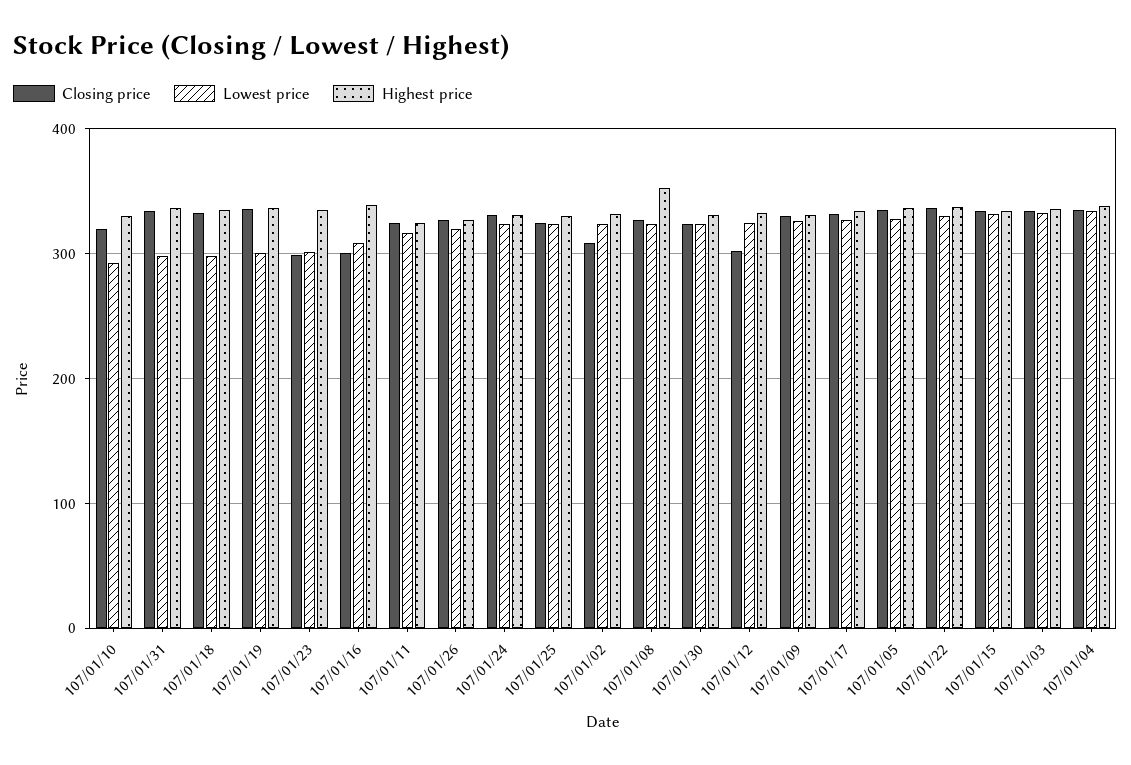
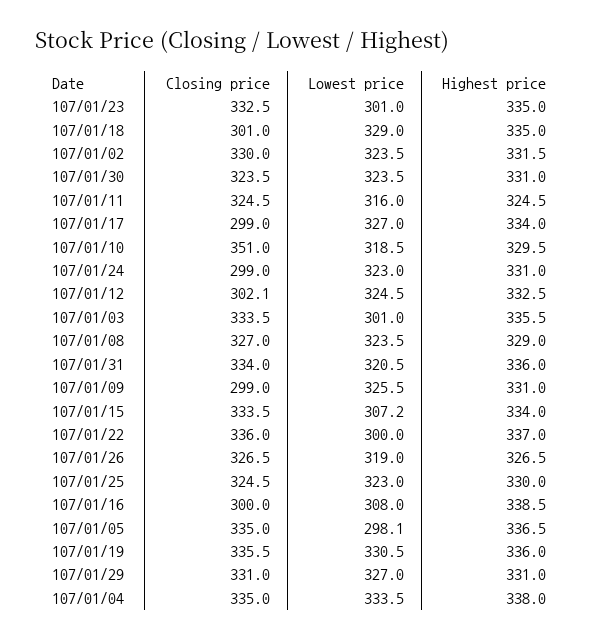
  {
    "Closing price": {
-     "107/01/10": 320,
+     "107/01/10": 351,
      "107/01/31": 334,
-     "107/01/18": 330,
+     "107/01/18": 301,
      "107/01/19": 335.5,
-     "107/01/23": 300,
+     "107/01/23": 332.5,
      "107/01/16": 300,
      "107/01/11": 324.5,
      "107/01/26": 326.5,
-     "107/01/24": 330,
+     "107/01/24": 299,
      "107/01/25": 324.5,
-     "107/01/02": 310,
+     "107/01/02": 330,
      "107/01/08": 327,
      "107/01/30": 323.5,
      "107/01/12": 302.1,
-     "107/01/09": 330,
+     "107/01/09": 299,
-     "107/01/17": 330,
+     "107/01/17": 299,
      "107/01/05": 335,
      "107/01/22": 336,
      "107/01/15": 333.5,
      "107/01/03": 333.5,
-     "107/01/04": 335
+     "107/01/04": 335,
+     "107/01/29": 331
    },
    "Lowest price": {
-     "107/01/10": 290,
+     "107/01/10": 318.5,
-     "107/01/31": 300,
+     "107/01/31": 320.5,
-     "107/01/18": 300,
+     "107/01/18": 329,
-     "107/01/19": 300,
+     "107/01/19": 330.5,
      "107/01/23": 301,
      "107/01/16": 308,
      "107/01/11": 316,
      "107/01/26": 319,
      "107/01/24": 323,
      "107/01/25": 323,
      "107/01/02": 323.5,
      "107/01/08": 323.5,
      "107/01/30": 323.5,
      "107/01/12": 324.5,
      "107/01/09": 325.5,
      "107/01/17": 327,
-     "107/01/05": 330,
+     "107/01/05": 298.1,
-     "107/01/22": 330,
+     "107/01/22": 300,
-     "107/01/15": 330,
+     "107/01/15": 307.2,
-     "107/01/03": 330,
+     "107/01/03": 301,
-     "107/01/04": 333.5
+     "107/01/04": 333.5,
+     "107/01/29": 327
    },
    "Highest price": {
      "107/01/10": 329.5,
      "107/01/31": 336,
      "107/01/18": 335,
      "107/01/19": 336,
      "107/01/23": 335,
      "107/01/16": 338.5,
      "107/01/11": 324.5,
      "107/01/26": 326.5,
      "107/01/24": 331,
      "107/01/25": 330,
      "107/01/02": 331.5,
-     "107/01/08": 350,
+     "107/01/08": 329,
      "107/01/30": 331,
      "107/01/12": 332.5,
      "107/01/09": 331,
      "107/01/17": 334,
      "107/01/05": 336.5,
      "107/01/22": 337,
      "107/01/15": 334,
      "107/01/03": 335.5,
-     "107/01/04": 338
+     "107/01/04": 338,
+     "107/01/29": 331
    }
  }

